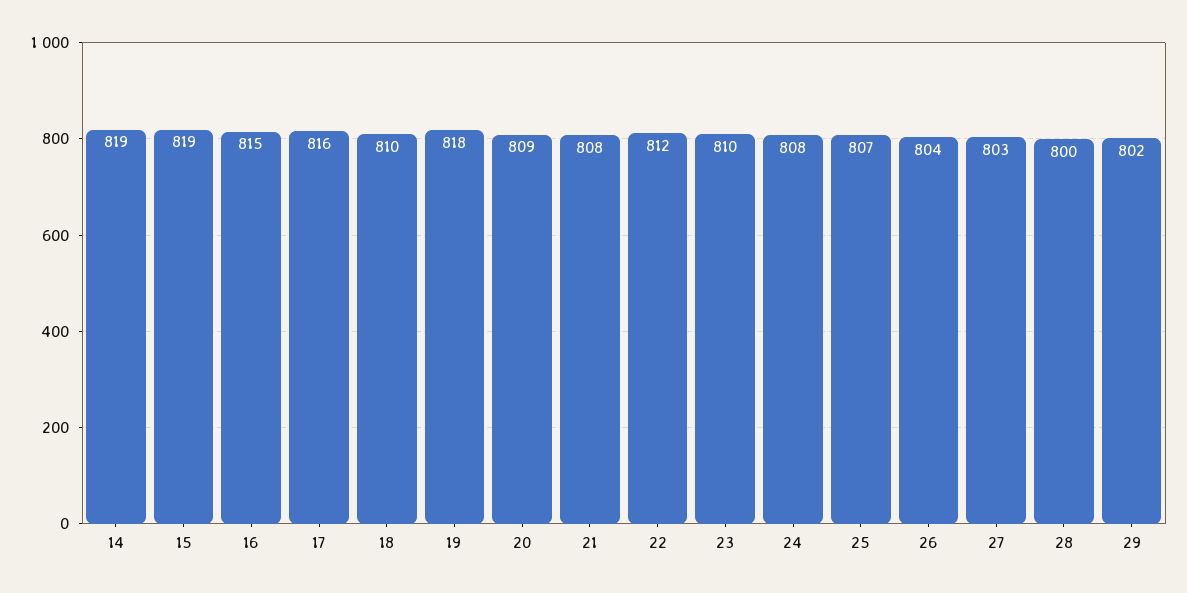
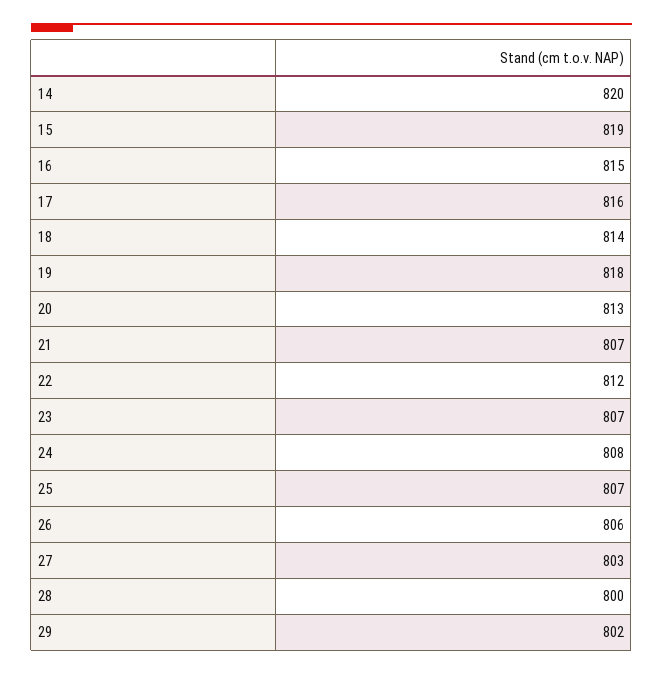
  {
-   "14": 819,
+   "14": 820,
    "15": 819,
    "16": 815,
    "17": 816,
-   "18": 810,
+   "18": 814,
    "19": 818,
-   "20": 809,
+   "20": 813,
-   "21": 808,
+   "21": 807,
    "22": 812,
-   "23": 810,
+   "23": 807,
    "24": 808,
    "25": 807,
-   "26": 804,
+   "26": 806,
    "27": 803,
    "28": 800,
    "29": 802
  }

